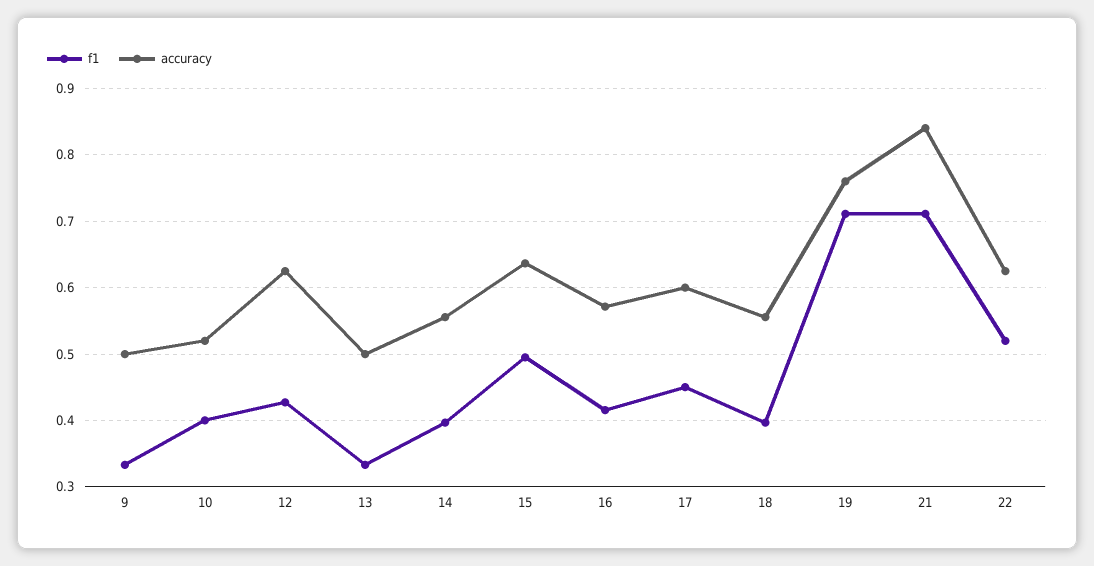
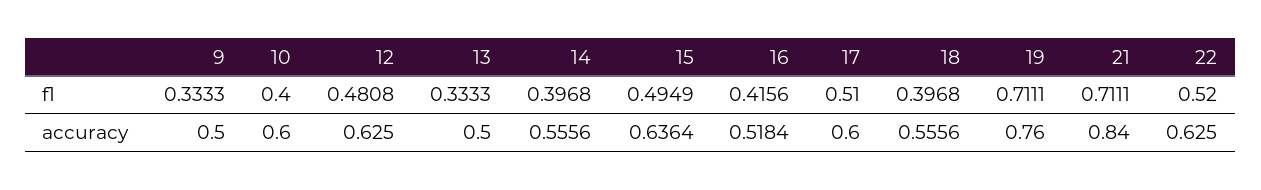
  {
    "f1": {
      "9": 0.3333,
      "10": 0.4,
-     "12": 0.43,
+     "12": 0.4808,
      "13": 0.3333,
      "14": 0.3968,
      "15": 0.4949,
      "16": 0.4156,
-     "17": 0.45,
+     "17": 0.51,
      "18": 0.3968,
      "19": 0.7111,
      "21": 0.7111,
      "22": 0.52
    },
    "accuracy": {
      "9": 0.5,
-     "10": 0.52,
+     "10": 0.6,
      "12": 0.625,
      "13": 0.5,
      "14": 0.5556,
      "15": 0.6364,
-     "16": 0.57,
+     "16": 0.5184,
      "17": 0.6,
      "18": 0.5556,
      "19": 0.76,
      "21": 0.84,
      "22": 0.625
    }
  }

